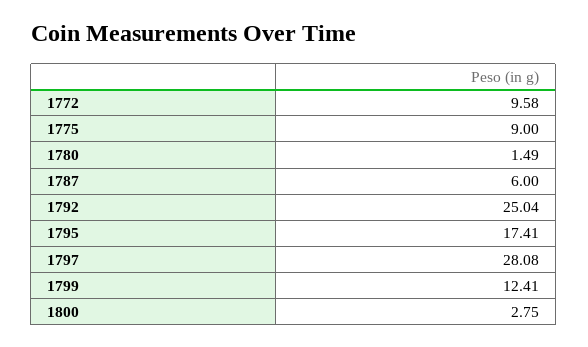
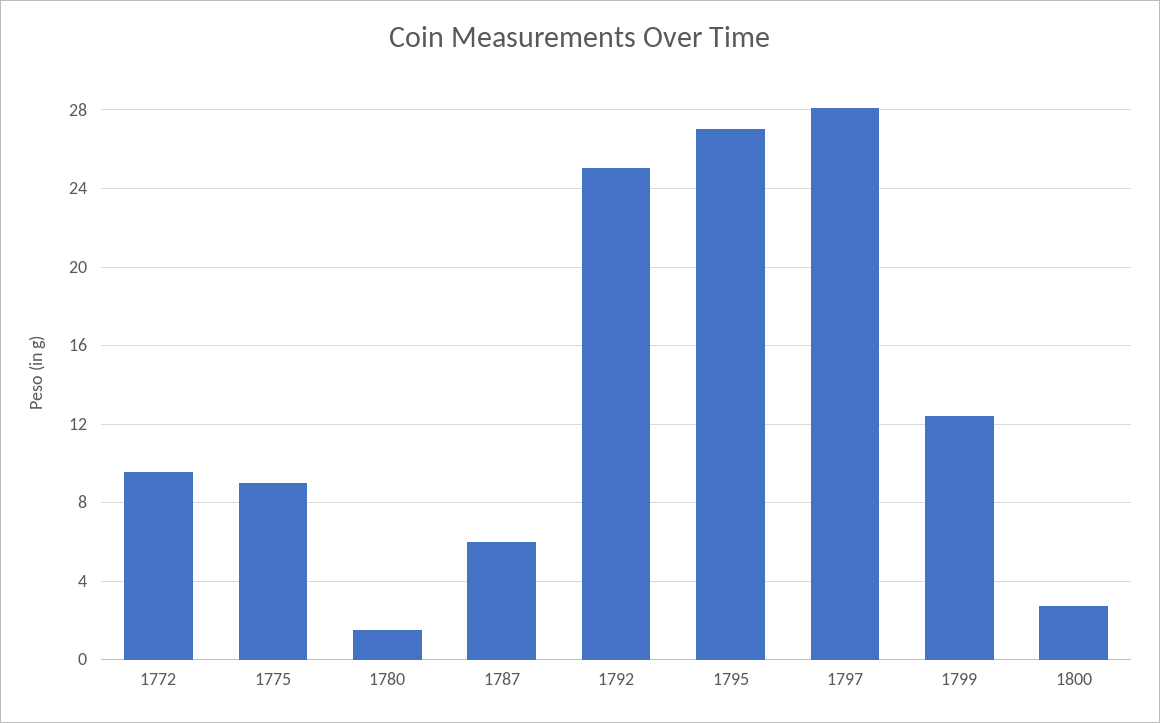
  {
    "1772": 9.58,
    "1775": 9,
    "1780": 1.49,
    "1787": 6,
    "1792": 25.04,
-   "1795": 17.41,
+   "1795": 27,
    "1797": 28.08,
    "1799": 12.41,
    "1800": 2.75
  }

